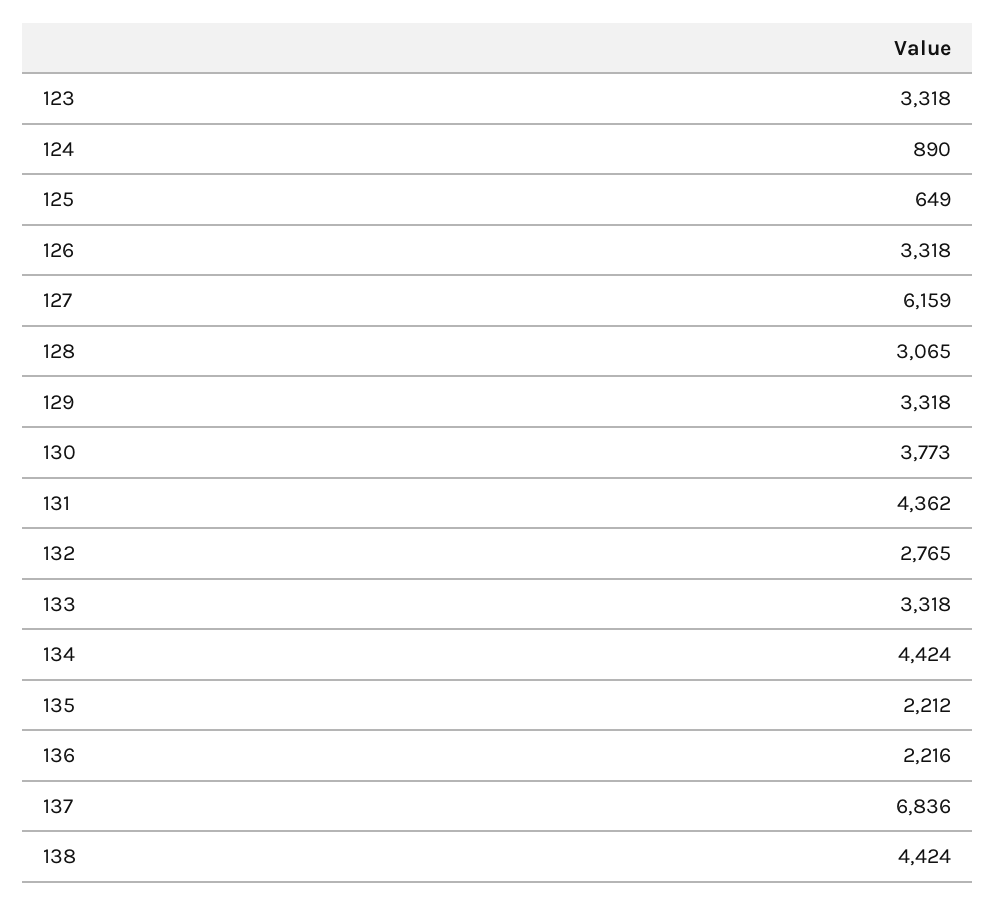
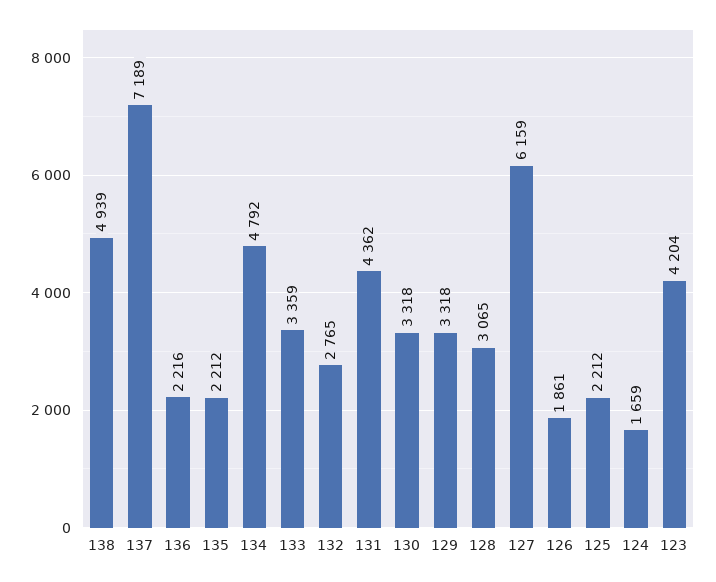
  {
-   "123": 3318,
+   "123": 4204,
-   "124": 890,
+   "124": 1659,
-   "125": 649,
+   "125": 2212,
-   "126": 3318,
+   "126": 1861,
    "127": 6159,
    "128": 3065,
    "129": 3318,
-   "130": 3773,
+   "130": 3318,
    "131": 4362,
    "132": 2765,
-   "133": 3318,
+   "133": 3359,
-   "134": 4424,
+   "134": 4792,
    "135": 2212,
    "136": 2216,
-   "137": 6836,
+   "137": 7189,
-   "138": 4424
+   "138": 4939
  }

